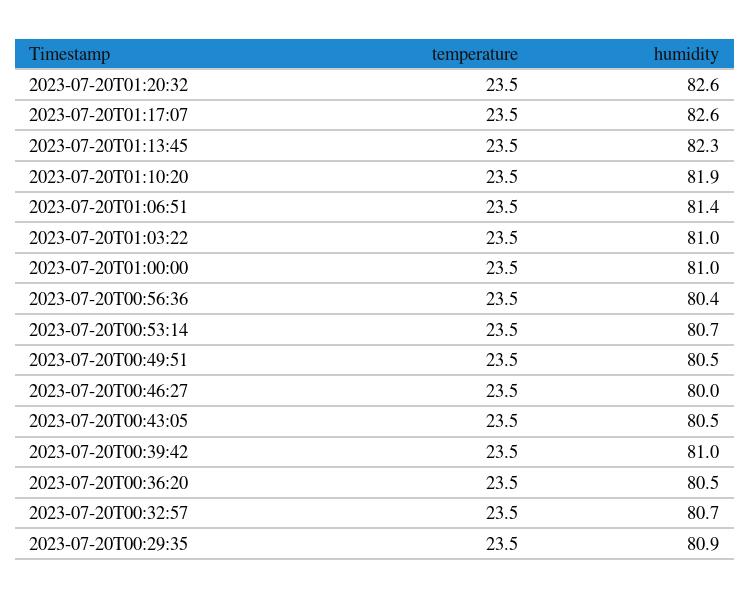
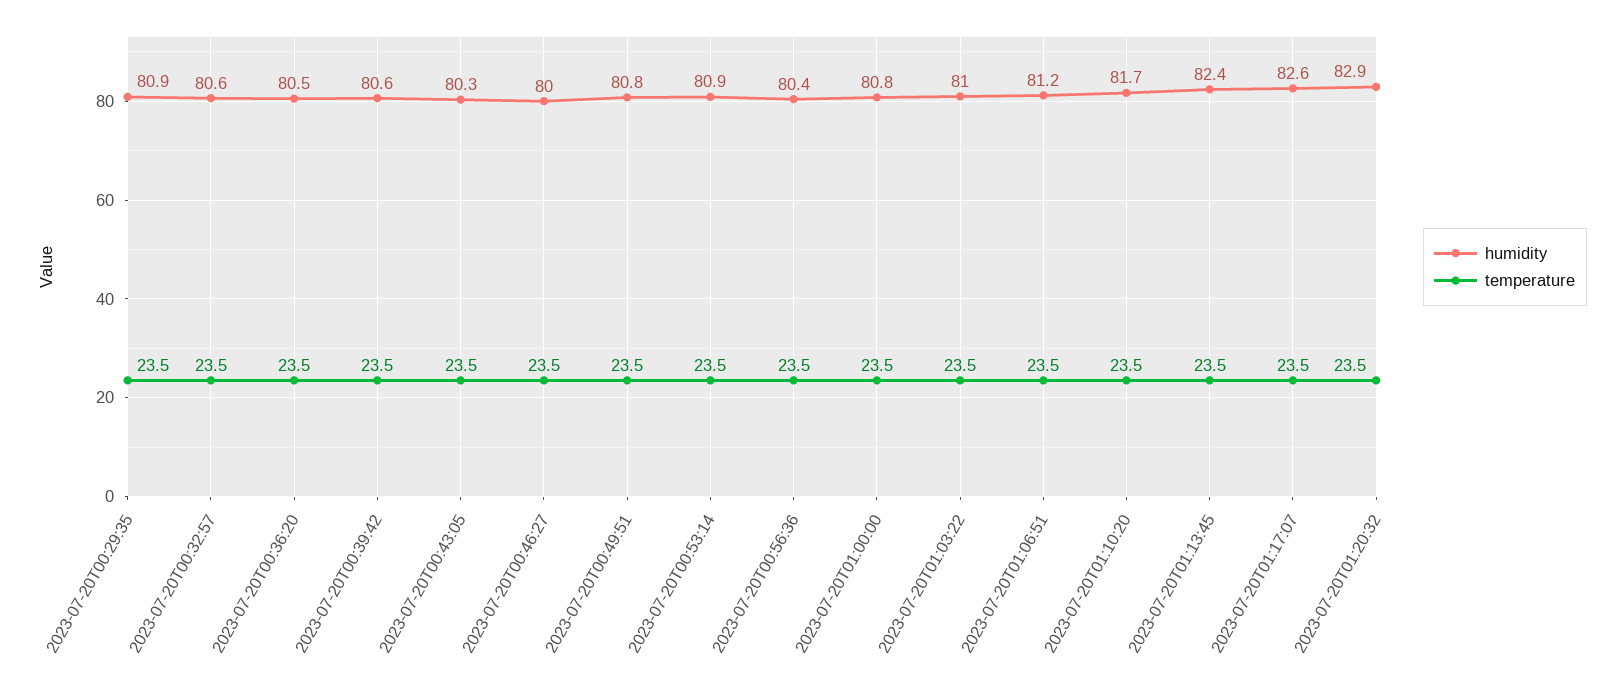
  {
    "temperature": {
      "2023-07-20T01:20:32": 23.5,
      "2023-07-20T01:17:07": 23.5,
      "2023-07-20T01:13:45": 23.5,
      "2023-07-20T01:10:20": 23.5,
      "2023-07-20T01:06:51": 23.5,
      "2023-07-20T01:03:22": 23.5,
      "2023-07-20T01:00:00": 23.5,
      "2023-07-20T00:56:36": 23.5,
      "2023-07-20T00:53:14": 23.5,
      "2023-07-20T00:49:51": 23.5,
      "2023-07-20T00:46:27": 23.5,
      "2023-07-20T00:43:05": 23.5,
      "2023-07-20T00:39:42": 23.5,
      "2023-07-20T00:36:20": 23.5,
      "2023-07-20T00:32:57": 23.5,
      "2023-07-20T00:29:35": 23.5
    },
    "humidity": {
-     "2023-07-20T01:20:32": 82.6,
+     "2023-07-20T01:20:32": 82.9,
      "2023-07-20T01:17:07": 82.6,
-     "2023-07-20T01:13:45": 82.3,
+     "2023-07-20T01:13:45": 82.4,
-     "2023-07-20T01:10:20": 81.9,
+     "2023-07-20T01:10:20": 81.7,
-     "2023-07-20T01:06:51": 81.4,
+     "2023-07-20T01:06:51": 81.2,
      "2023-07-20T01:03:22": 81,
-     "2023-07-20T01:00:00": 81,
+     "2023-07-20T01:00:00": 80.8,
      "2023-07-20T00:56:36": 80.4,
-     "2023-07-20T00:53:14": 80.7,
+     "2023-07-20T00:53:14": 80.9,
-     "2023-07-20T00:49:51": 80.5,
+     "2023-07-20T00:49:51": 80.8,
      "2023-07-20T00:46:27": 80,
-     "2023-07-20T00:43:05": 80.5,
+     "2023-07-20T00:43:05": 80.3,
-     "2023-07-20T00:39:42": 81,
+     "2023-07-20T00:39:42": 80.6,
      "2023-07-20T00:36:20": 80.5,
-     "2023-07-20T00:32:57": 80.7,
+     "2023-07-20T00:32:57": 80.6,
      "2023-07-20T00:29:35": 80.9
    }
  }

